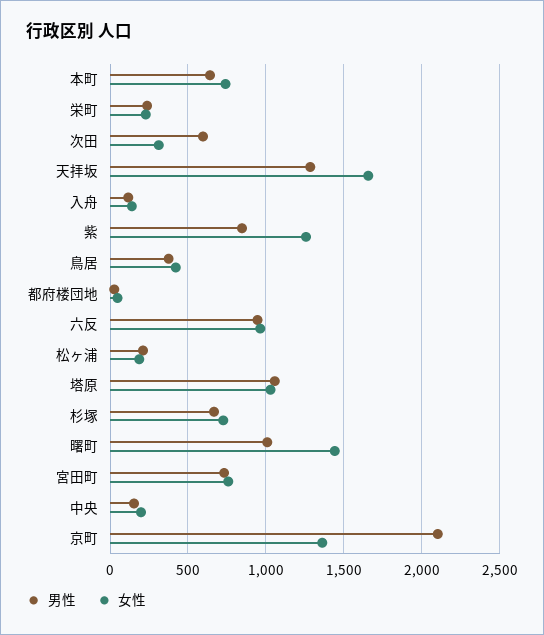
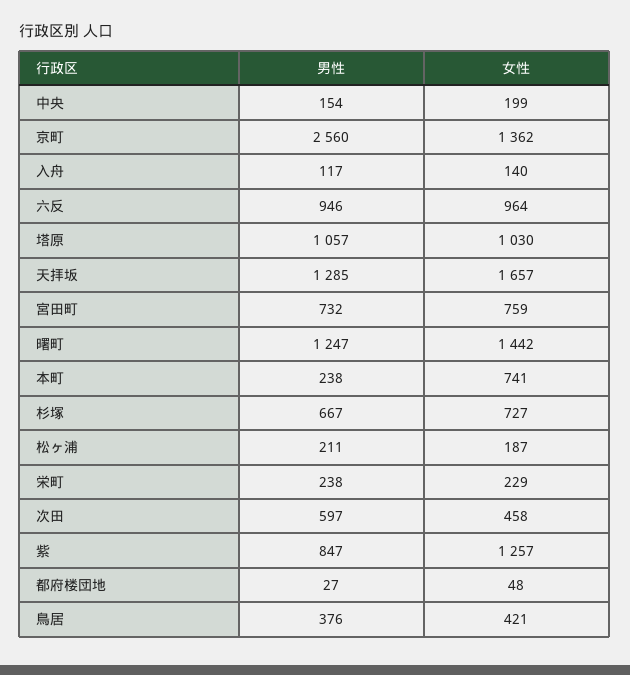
  {
    "男性": {
-     "本町": 650,
+     "本町": 238,
      "栄町": 238,
      "次田": 597,
      "天拝坂": 1285,
      "入舟": 117,
      "紫": 847,
      "鳥居": 376,
      "都府楼団地": 27,
      "六反": 946,
      "松ヶ浦": 211,
      "塔原": 1057,
      "杉塚": 667,
-     "曙町": 1000,
+     "曙町": 1247,
      "宮田町": 732,
      "中央": 154,
-     "京町": 2100
+     "京町": 2560
    },
    "女性": {
      "本町": 741,
      "栄町": 229,
-     "次田": 300,
+     "次田": 458,
      "天拝坂": 1657,
      "入舟": 140,
      "紫": 1257,
      "鳥居": 421,
      "都府楼団地": 48,
      "六反": 964,
      "松ヶ浦": 187,
      "塔原": 1030,
      "杉塚": 727,
      "曙町": 1442,
      "宮田町": 759,
      "中央": 199,
      "京町": 1362
    }
  }

